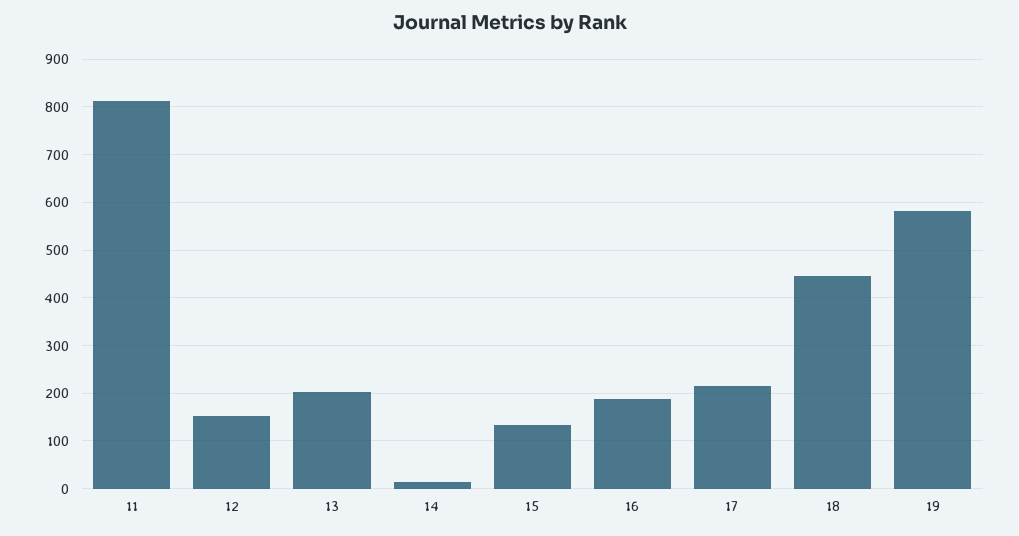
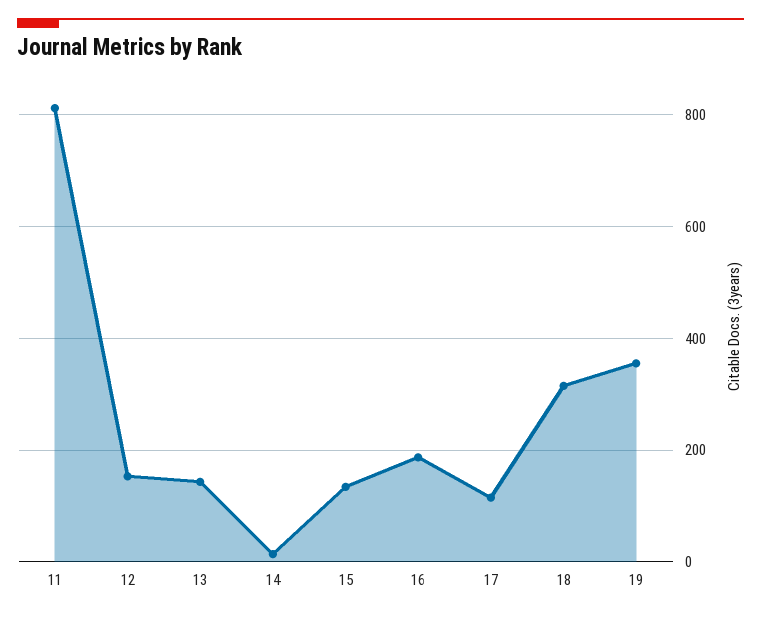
  {
    "11": 820,
    "12": 160,
-   "13": 200,
+   "13": 140,
    "14": 20,
    "15": 140,
    "16": 180,
-   "17": 220,
+   "17": 120,
-   "18": 440,
+   "18": 320,
-   "19": 580
+   "19": 360
  }

